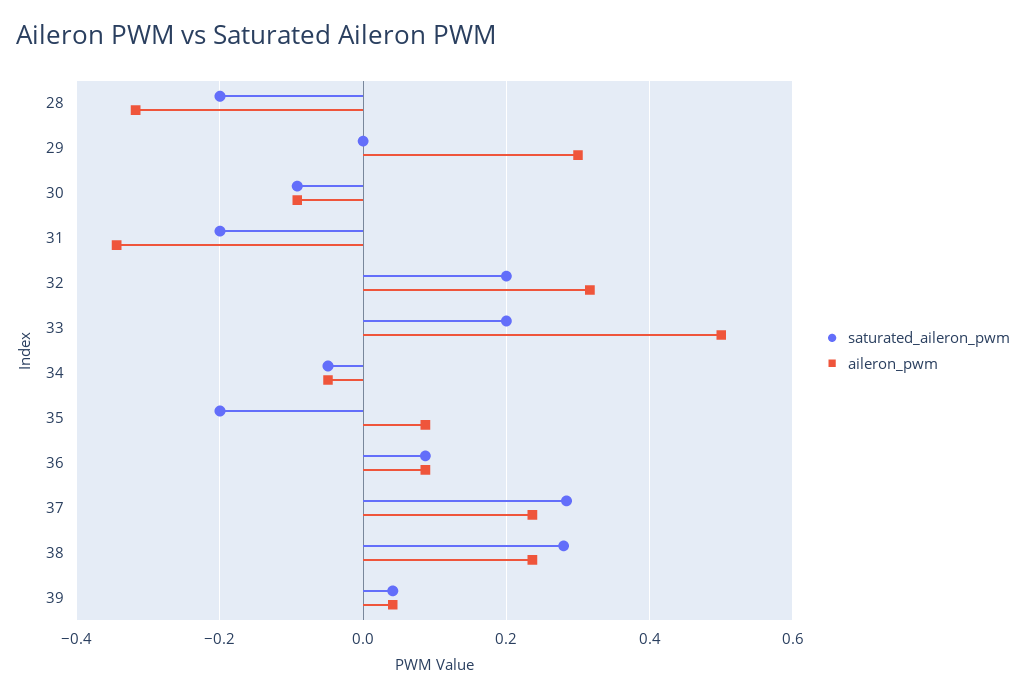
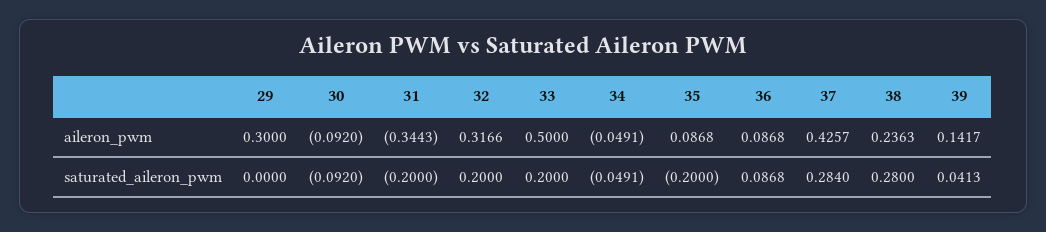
  {
    "saturated_aileron_pwm": {
-     "28": -0.2,
      "29": 0,
      "30": -0.092,
      "31": -0.2,
      "32": 0.2,
      "33": 0.2,
      "34": -0.0491,
      "35": -0.2,
      "36": 0.0868,
      "37": 0.284,
      "38": 0.28,
      "39": 0.0413
    },
    "aileron_pwm": {
-     "28": -0.32,
      "29": 0.3,
      "30": -0.092,
      "31": -0.3443,
      "32": 0.3166,
      "33": 0.5,
      "34": -0.0491,
      "35": 0.0868,
      "36": 0.0868,
-     "37": 0.24,
+     "37": 0.4257,
      "38": 0.2363,
-     "39": 0.04
+     "39": 0.1417
    }
  }

